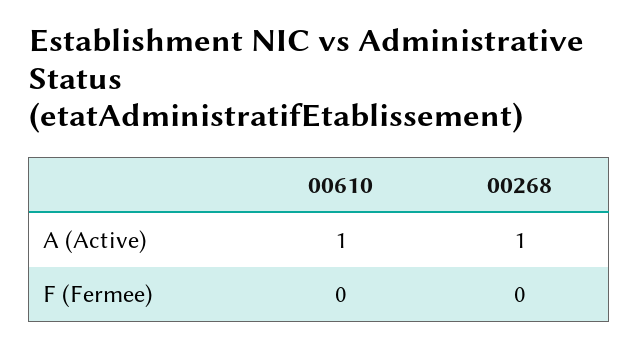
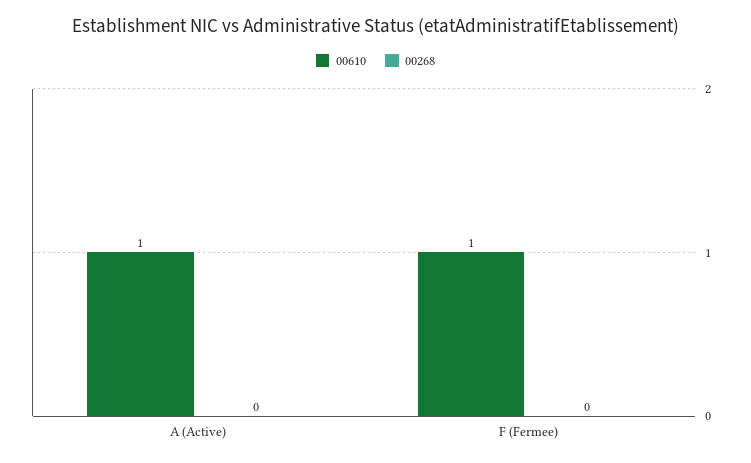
  {
    "00610": {
      "A (Active)": 1,
-     "F (Fermee)": 0
+     "F (Fermee)": 1
    },
    "00268": {
-     "A (Active)": 1,
+     "A (Active)": 0,
      "F (Fermee)": 0
    }
  }

